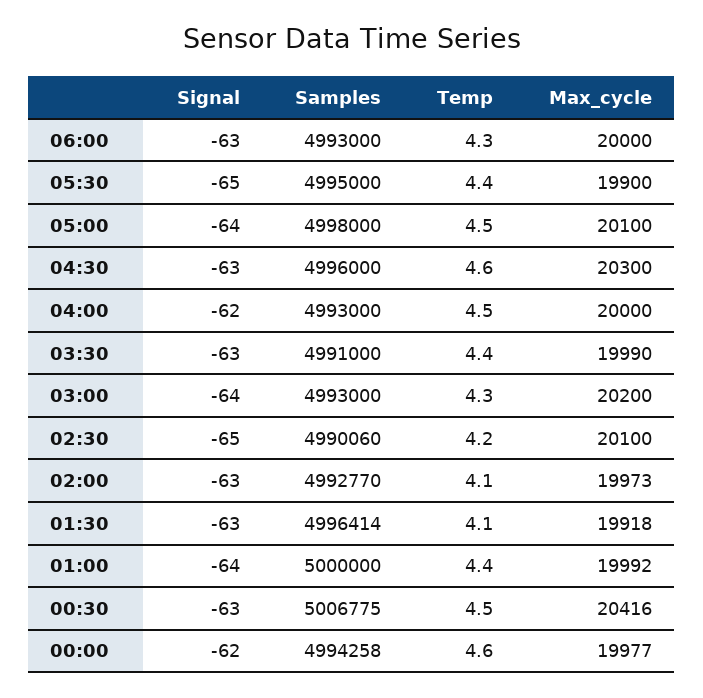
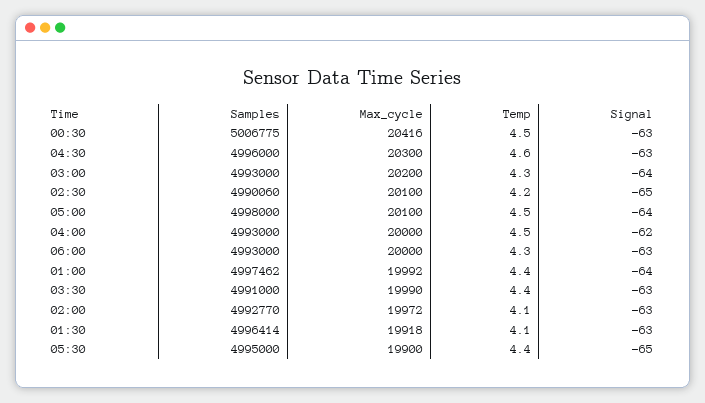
  {
    "Signal": {
      "06:00": -63,
      "05:30": -65,
      "05:00": -64,
      "04:30": -63,
      "04:00": -62,
      "03:30": -63,
      "03:00": -64,
      "02:30": -65,
      "02:00": -63,
      "01:30": -63,
      "01:00": -64,
-     "00:30": -63,
+     "00:30": -63
-     "00:00": -62
    },
    "Samples": {
      "06:00": 4993000,
      "05:30": 4995000,
      "05:00": 4998000,
      "04:30": 4996000,
      "04:00": 4993000,
      "03:30": 4991000,
      "03:00": 4993000,
      "02:30": 4990060,
      "02:00": 4992770,
      "01:30": 4996414,
-     "01:00": 5000000,
+     "01:00": 4997462,
-     "00:30": 5006775,
+     "00:30": 5006775
-     "00:00": 4994258
    },
    "Temp": {
      "06:00": 4.3,
      "05:30": 4.4,
      "05:00": 4.5,
      "04:30": 4.6,
      "04:00": 4.5,
      "03:30": 4.4,
      "03:00": 4.3,
      "02:30": 4.2,
      "02:00": 4.1,
      "01:30": 4.1,
      "01:00": 4.4,
-     "00:30": 4.5,
+     "00:30": 4.5
-     "00:00": 4.6
    },
    "Max_cycle": {
      "06:00": 20000,
      "05:30": 19900,
      "05:00": 20100,
      "04:30": 20300,
      "04:00": 20000,
      "03:30": 19990,
      "03:00": 20200,
      "02:30": 20100,
-     "02:00": 19973,
+     "02:00": 19972,
      "01:30": 19918,
      "01:00": 19992,
-     "00:30": 20416,
+     "00:30": 20416
-     "00:00": 19977
    }
  }

